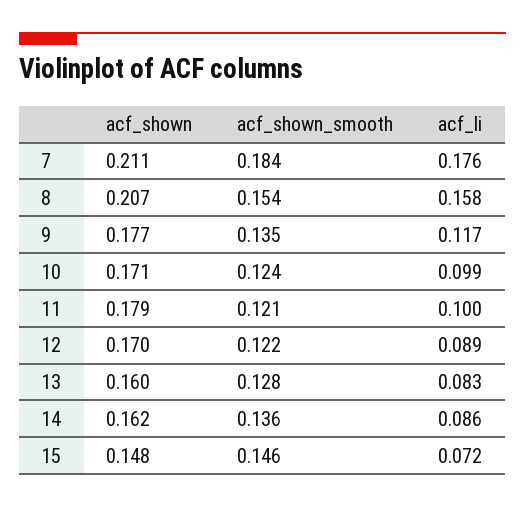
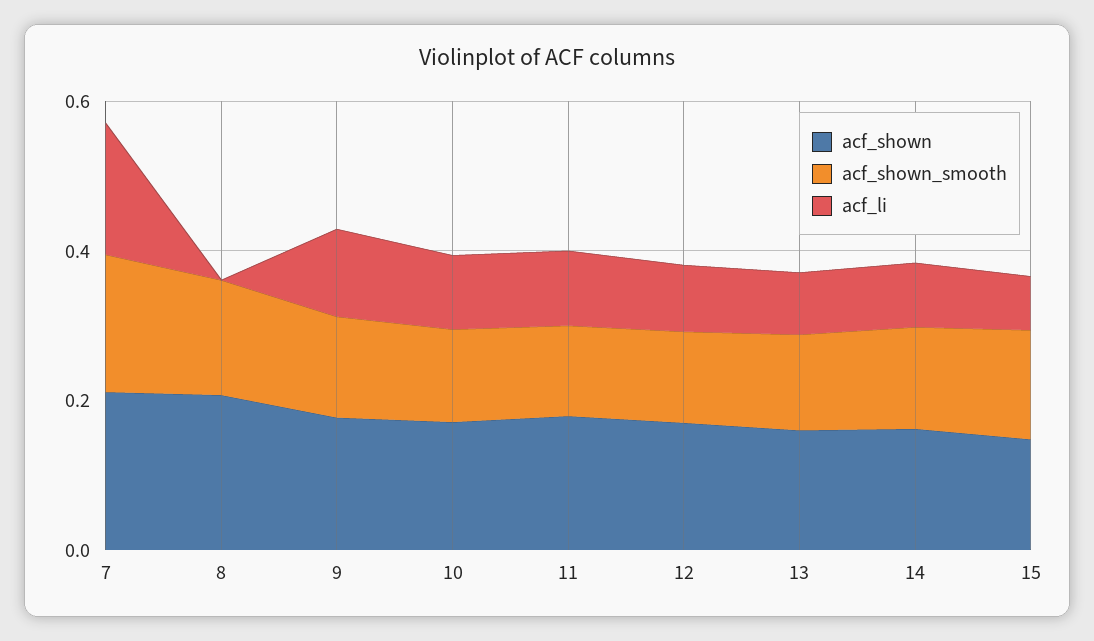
  {
    "acf_shown": {
      "7": 0.211,
      "8": 0.207,
      "9": 0.177,
      "10": 0.171,
      "11": 0.179,
      "12": 0.17,
      "13": 0.16,
      "14": 0.162,
      "15": 0.148
    },
    "acf_shown_smooth": {
      "7": 0.184,
      "8": 0.154,
      "9": 0.135,
      "10": 0.124,
      "11": 0.121,
      "12": 0.122,
      "13": 0.128,
      "14": 0.136,
      "15": 0.146
    },
    "acf_li": {
      "7": 0.176,
-     "8": 0.158,
+     "8": 0,
      "9": 0.117,
      "10": 0.099,
      "11": 0.1,
      "12": 0.089,
      "13": 0.083,
      "14": 0.086,
      "15": 0.072
    }
  }

